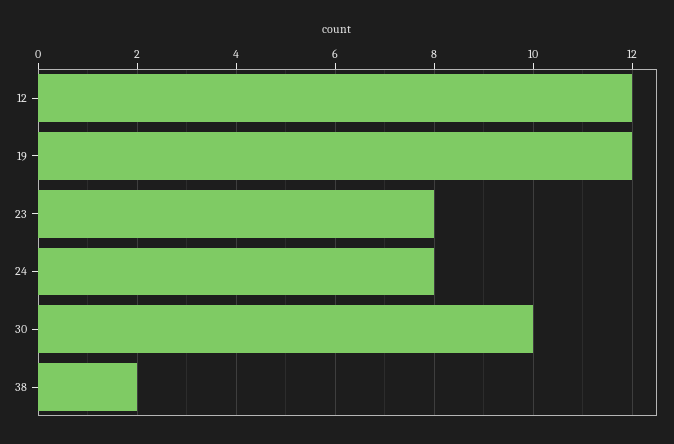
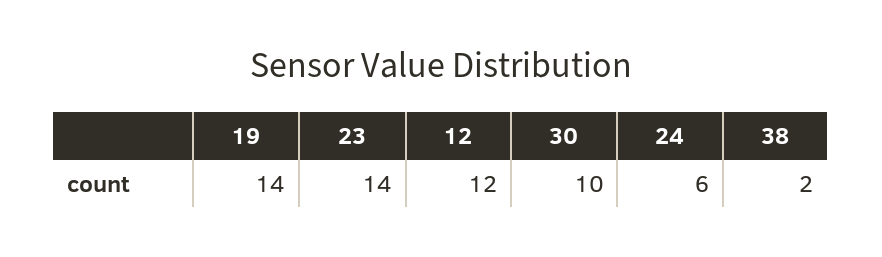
  {
    "12": 12,
-   "19": 12,
+   "19": 14,
-   "23": 8,
+   "23": 14,
-   "24": 8,
+   "24": 6,
    "30": 10,
    "38": 2
  }

